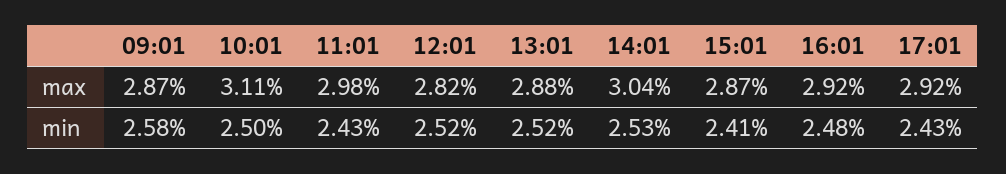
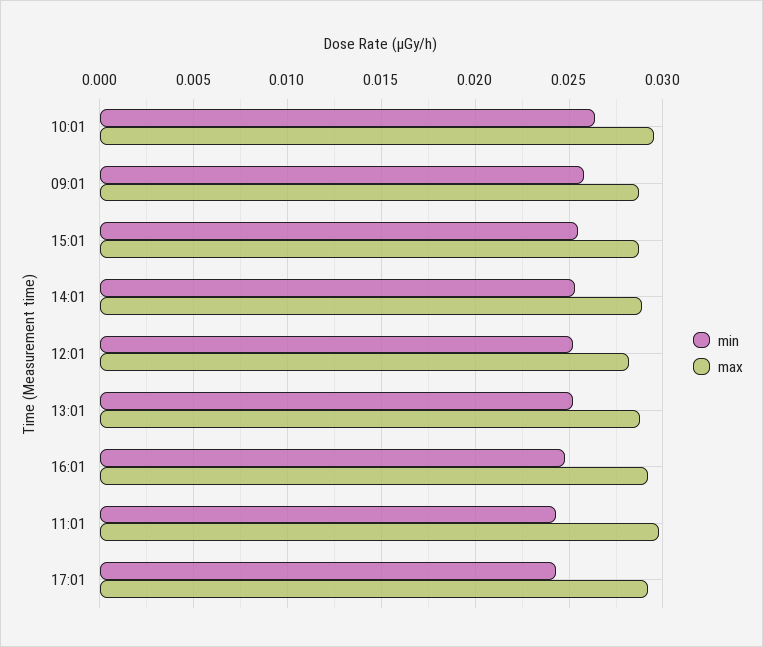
  {
    "max": {
      "09:01": 0.0287,
-     "10:01": 0.0311,
+     "10:01": 0.0295,
      "11:01": 0.0298,
      "12:01": 0.0282,
      "13:01": 0.0288,
-     "14:01": 0.0304,
+     "14:01": 0.029,
      "15:01": 0.0287,
      "16:01": 0.0292,
      "17:01": 0.0292
    },
    "min": {
      "09:01": 0.0258,
-     "10:01": 0.025,
+     "10:01": 0.0265,
      "11:01": 0.0243,
      "12:01": 0.0252,
      "13:01": 0.0252,
      "14:01": 0.0253,
-     "15:01": 0.0241,
+     "15:01": 0.0255,
      "16:01": 0.0248,
      "17:01": 0.0243
    }
  }

